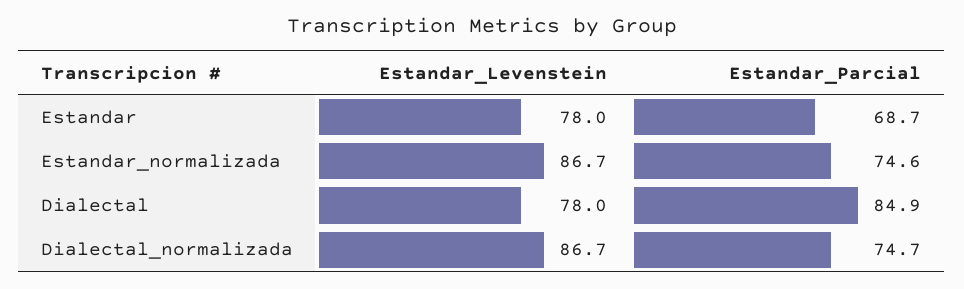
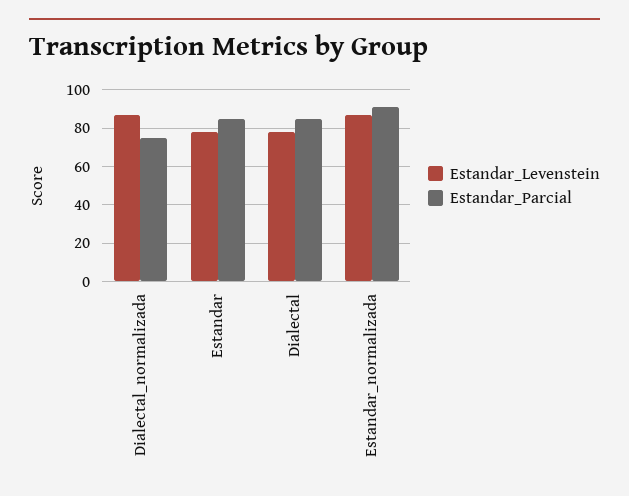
  {
    "Estandar_Levenstein": {
      "Estandar": 78,
      "Estandar_normalizada": 86.7,
      "Dialectal": 78,
      "Dialectal_normalizada": 86.7
    },
    "Estandar_Parcial": {
-     "Estandar": 68.7,
+     "Estandar": 85,
-     "Estandar_normalizada": 74.6,
+     "Estandar_normalizada": 90,
      "Dialectal": 84.9,
      "Dialectal_normalizada": 74.7
    }
  }

